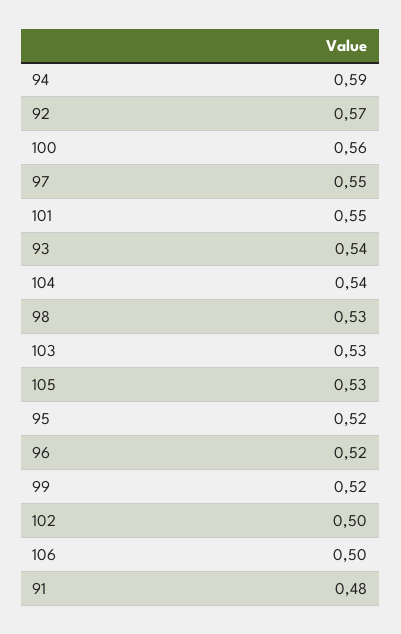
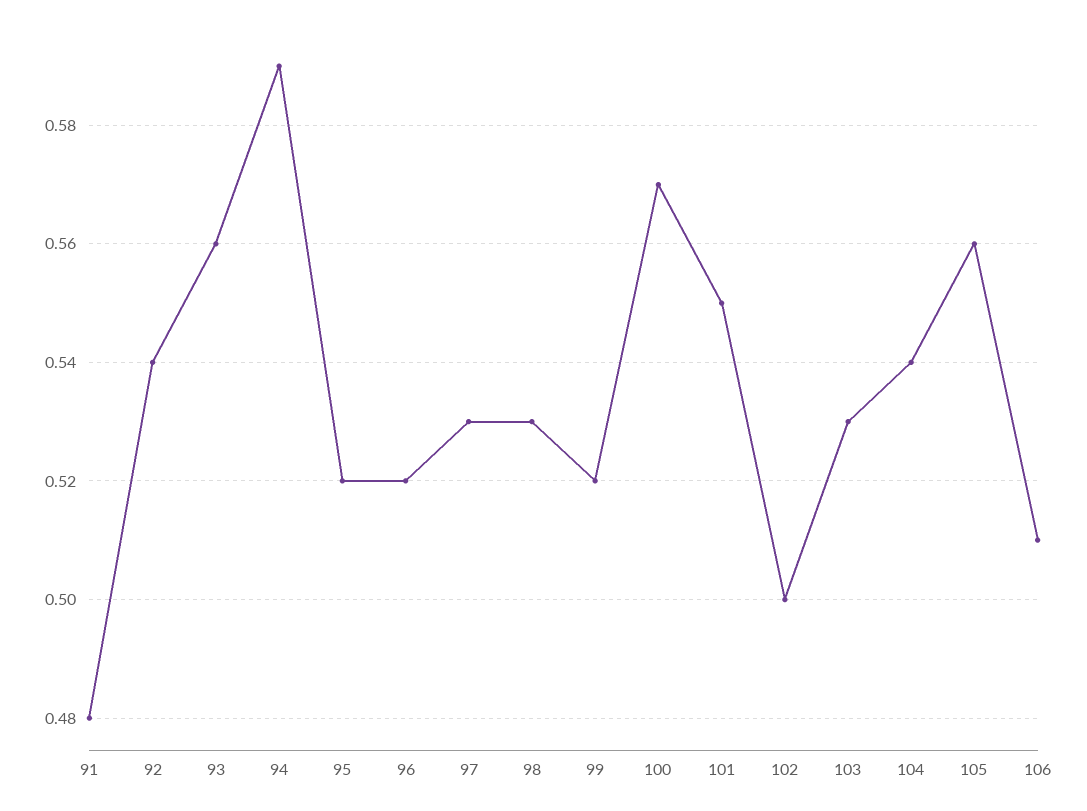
  {
    "94": 0.59,
-   "92": 0.57,
+   "92": 0.54,
-   "100": 0.56,
+   "100": 0.57,
-   "97": 0.55,
+   "97": 0.53,
    "101": 0.55,
-   "93": 0.54,
+   "93": 0.56,
    "104": 0.54,
    "98": 0.53,
    "103": 0.53,
-   "105": 0.53,
+   "105": 0.56,
    "95": 0.52,
    "96": 0.52,
    "99": 0.52,
    "102": 0.5,
-   "106": 0.5,
+   "106": 0.51,
    "91": 0.48
  }

